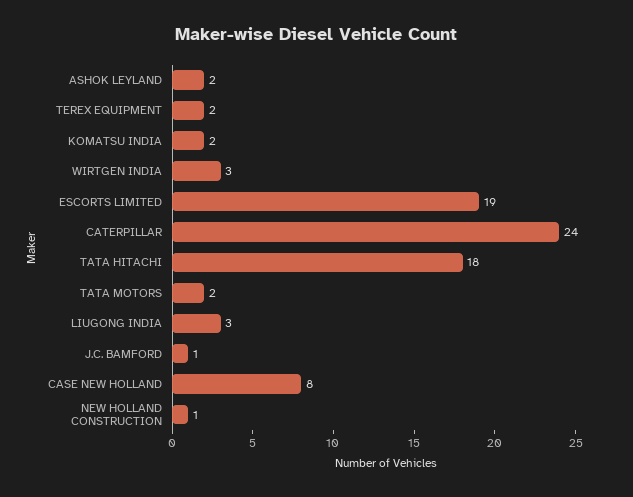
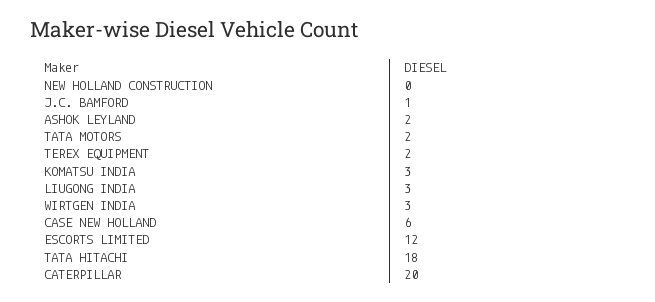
  {
    "ASHOK LEYLAND": 2,
    "TEREX EQUIPMENT": 2,
-   "KOMATSU INDIA": 2,
+   "KOMATSU INDIA": 3,
    "WIRTGEN INDIA": 3,
-   "ESCORTS LIMITED": 19,
+   "ESCORTS LIMITED": 12,
-   "CATERPILLAR": 24,
+   "CATERPILLAR": 20,
    "TATA HITACHI": 18,
    "TATA MOTORS": 2,
    "LIUGONG INDIA": 3,
    "J.C. BAMFORD": 1,
-   "CASE NEW HOLLAND": 8,
+   "CASE NEW HOLLAND": 6,
-   "NEW HOLLAND CONSTRUCTION": 1
+   "NEW HOLLAND CONSTRUCTION": 0
  }

